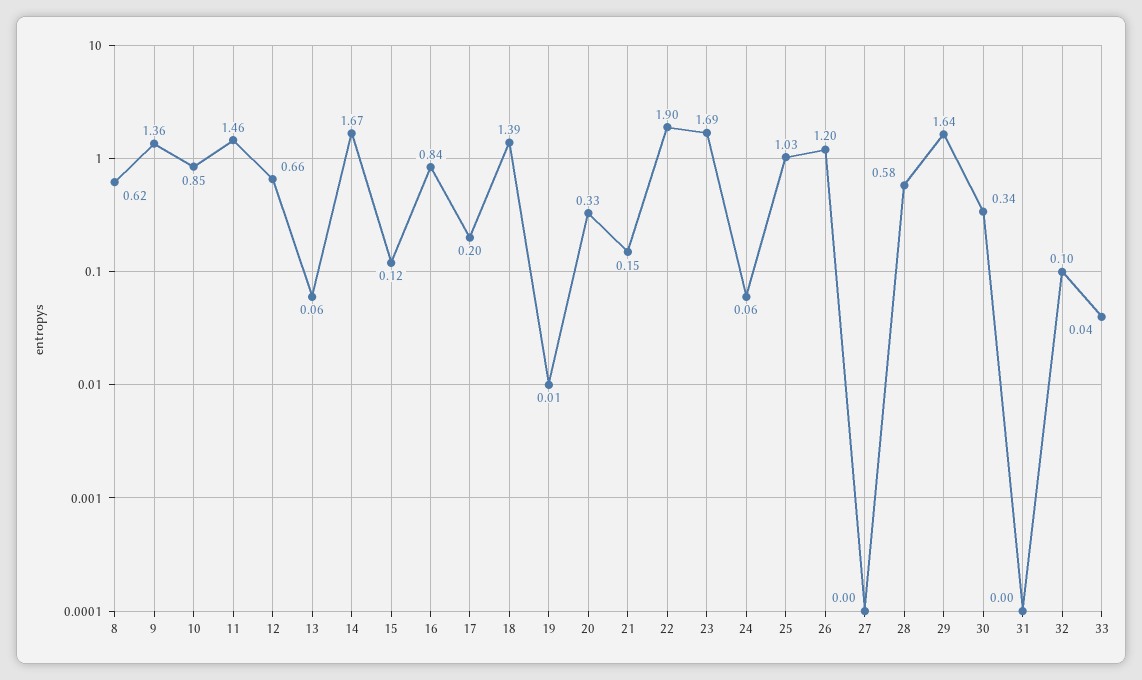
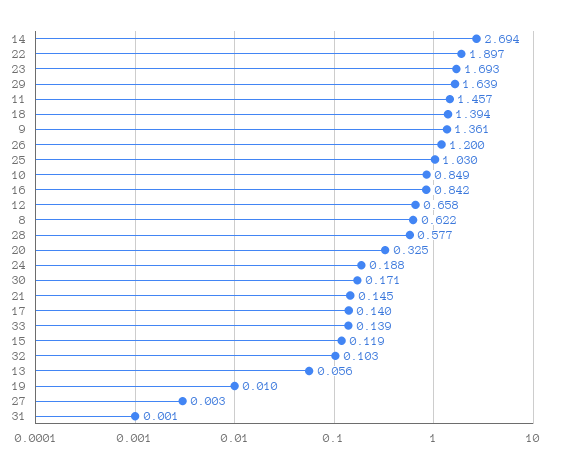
  {
    "8": 0.622,
    "9": 1.361,
    "10": 0.849,
    "11": 1.457,
    "12": 0.658,
    "13": 0.056,
-   "14": 1.67,
+   "14": 2.694,
    "15": 0.119,
    "16": 0.842,
-   "17": 0.2,
+   "17": 0.14,
    "18": 1.394,
    "19": 0.01,
    "20": 0.325,
    "21": 0.145,
    "22": 1.897,
    "23": 1.693,
-   "24": 0.06,
+   "24": 0.188,
    "25": 1.03,
    "26": 1.2,
    "27": 0.003,
    "28": 0.577,
    "29": 1.639,
-   "30": 0.34,
+   "30": 0.171,
    "31": 0.001,
    "32": 0.103,
-   "33": 0.04
+   "33": 0.139
  }

